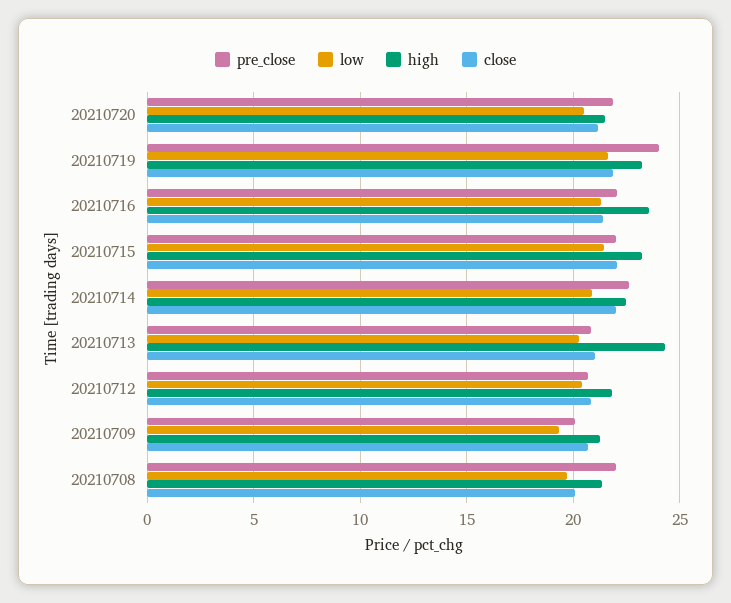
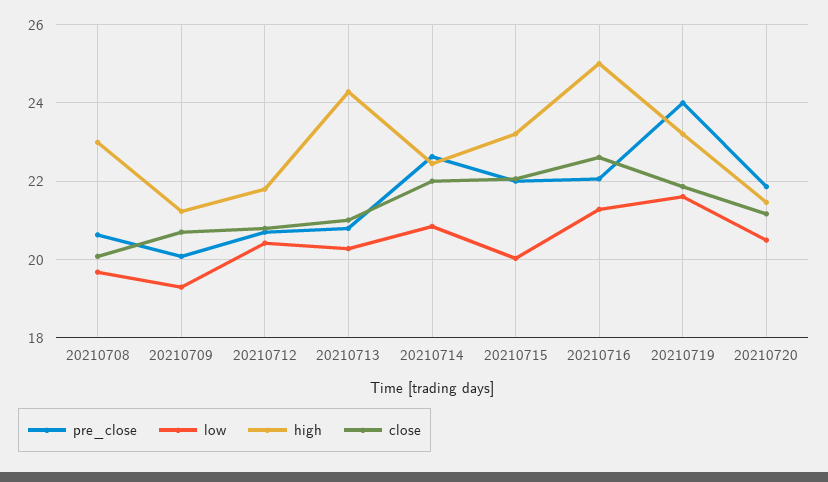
  {
    "pre_close": {
      "20210720": 21.8,
      "20210719": 24,
      "20210716": 22,
      "20210715": 22,
      "20210714": 22.6,
      "20210713": 20.8,
      "20210712": 20.8,
      "20210709": 20,
-     "20210708": 22
+     "20210708": 20.6
    },
    "low": {
      "20210720": 20.6,
      "20210719": 21.6,
      "20210716": 21.2,
-     "20210715": 21.5,
+     "20210715": 20,
      "20210714": 20.8,
      "20210713": 20.2,
      "20210712": 20.4,
      "20210709": 19.4,
      "20210708": 19.6
    },
    "high": {
      "20210720": 21.4,
      "20210719": 23.2,
-     "20210716": 23.5,
+     "20210716": 25,
      "20210715": 23.2,
      "20210714": 22.4,
      "20210713": 24.2,
      "20210712": 21.8,
      "20210709": 21.2,
-     "20210708": 21.5
+     "20210708": 23
    },
    "close": {
      "20210720": 21.2,
      "20210719": 21.8,
-     "20210716": 21.5,
+     "20210716": 22.6,
      "20210715": 22,
      "20210714": 22,
      "20210713": 21,
      "20210712": 20.8,
      "20210709": 20.8,
      "20210708": 20
    }
  }

